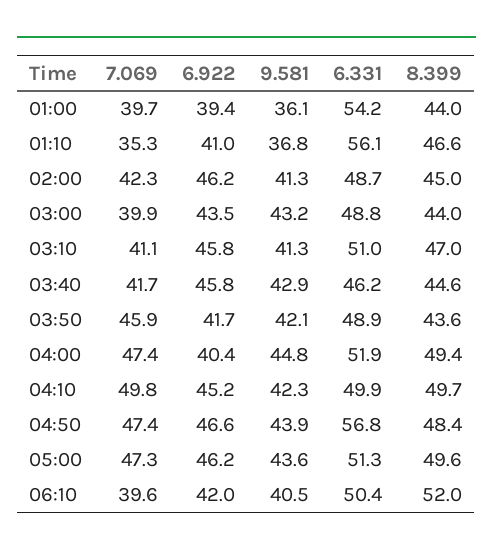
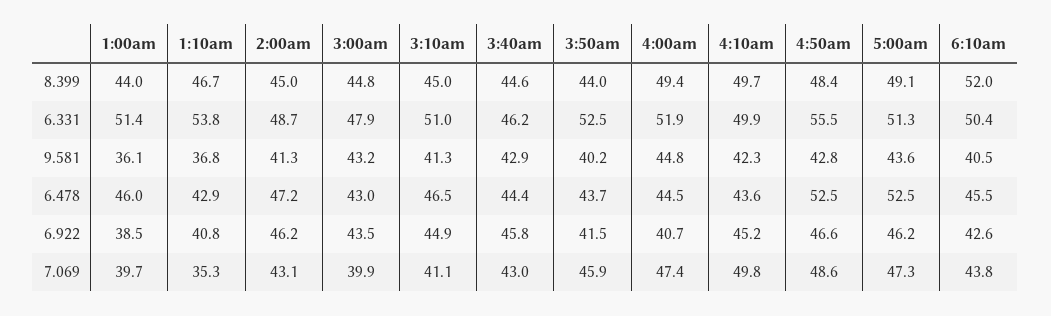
  {
    "7.069": {
      "01:00": 39.7,
      "01:10": 35.3,
-     "02:00": 42.3,
+     "02:00": 43.1,
      "03:00": 39.9,
      "03:10": 41.1,
-     "03:40": 41.7,
+     "03:40": 43,
      "03:50": 45.9,
      "04:00": 47.4,
      "04:10": 49.8,
-     "04:50": 47.4,
+     "04:50": 48.6,
      "05:00": 47.3,
-     "06:10": 39.6
+     "06:10": 43.8
    },
    "6.922": {
-     "01:00": 39.4,
+     "01:00": 38.5,
-     "01:10": 41,
+     "01:10": 40.8,
      "02:00": 46.2,
      "03:00": 43.5,
-     "03:10": 45.8,
+     "03:10": 44.9,
      "03:40": 45.8,
-     "03:50": 41.7,
+     "03:50": 41.5,
-     "04:00": 40.4,
+     "04:00": 40.7,
      "04:10": 45.2,
      "04:50": 46.6,
      "05:00": 46.2,
-     "06:10": 42
+     "06:10": 42.6
    },
    "9.581": {
      "01:00": 36.1,
      "01:10": 36.8,
      "02:00": 41.3,
      "03:00": 43.2,
      "03:10": 41.3,
      "03:40": 42.9,
-     "03:50": 42.1,
+     "03:50": 40.2,
      "04:00": 44.8,
      "04:10": 42.3,
-     "04:50": 43.9,
+     "04:50": 42.8,
      "05:00": 43.6,
      "06:10": 40.5
    },
    "6.331": {
-     "01:00": 54.2,
+     "01:00": 51.4,
-     "01:10": 56.1,
+     "01:10": 53.8,
      "02:00": 48.7,
-     "03:00": 48.8,
+     "03:00": 47.9,
      "03:10": 51,
      "03:40": 46.2,
-     "03:50": 48.9,
+     "03:50": 52.5,
      "04:00": 51.9,
      "04:10": 49.9,
-     "04:50": 56.8,
+     "04:50": 55.5,
      "05:00": 51.3,
      "06:10": 50.4
    },
    "8.399": {
      "01:00": 44,
-     "01:10": 46.6,
+     "01:10": 46.7,
      "02:00": 45,
-     "03:00": 44,
+     "03:00": 44.8,
-     "03:10": 47,
+     "03:10": 45,
      "03:40": 44.6,
-     "03:50": 43.6,
+     "03:50": 44,
      "04:00": 49.4,
      "04:10": 49.7,
      "04:50": 48.4,
-     "05:00": 49.6,
+     "05:00": 49.1,
      "06:10": 52
-   }
+   },
+   "6.478": {
+     "01:00": 46,
+     "01:10": 42.9,
+     "02:00": 47.2,
+     "03:00": 43,
+     "03:10": 46.5,
+     "03:40": 44.4,
+     "03:50": 43.7,
+     "04:00": 44.5,
+     "04:10": 43.6,
+     "04:50": 52.5,
+     "05:00": 52.5,
+     "06:10": 45.5
+   }
  }

